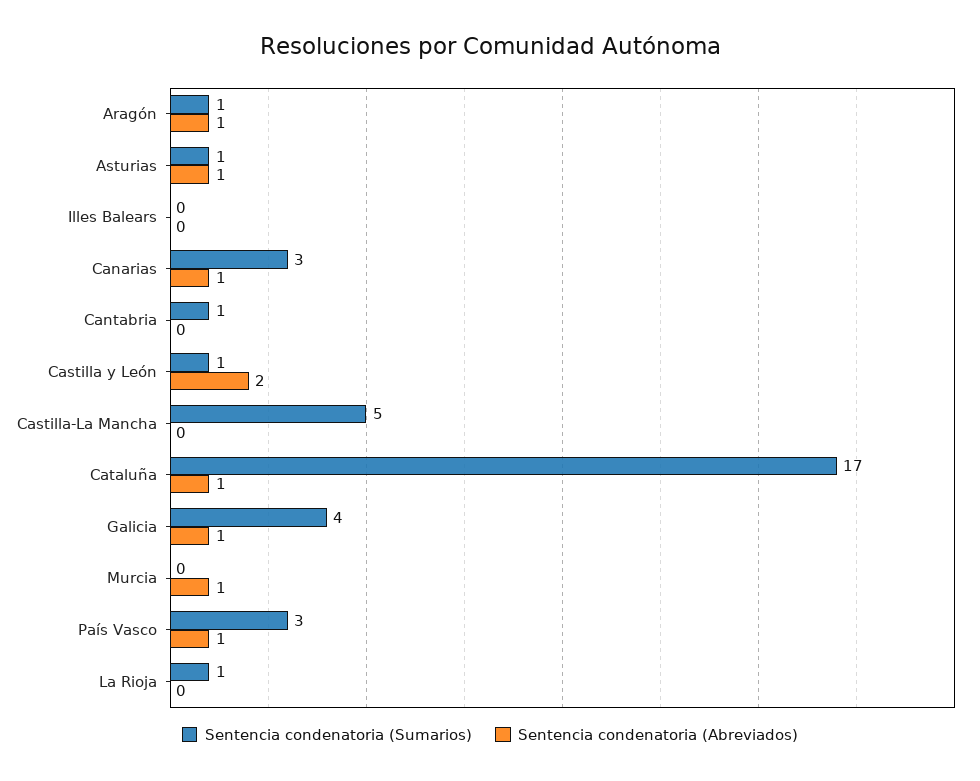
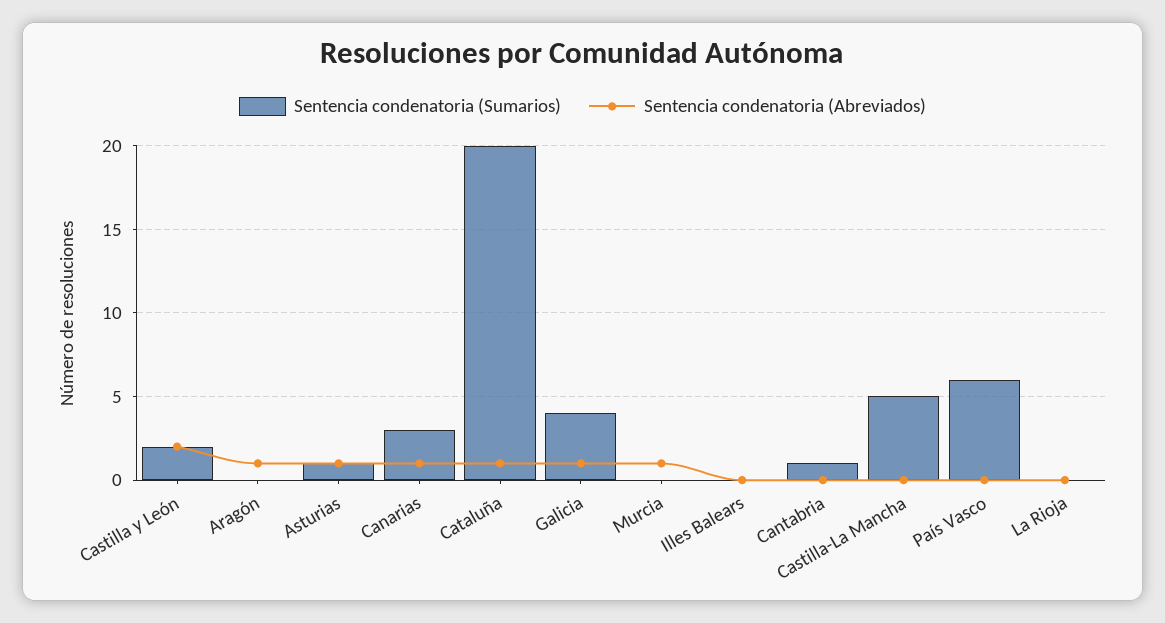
  {
    "Sentencia condenatoria (Sumarios)": {
-     "Aragón": 1,
+     "Aragón": 0,
      "Asturias": 1,
      "Illes Balears": 0,
      "Canarias": 3,
      "Cantabria": 1,
-     "Castilla y León": 1,
+     "Castilla y León": 2,
      "Castilla-La Mancha": 5,
-     "Cataluña": 17,
+     "Cataluña": 20,
      "Galicia": 4,
      "Murcia": 0,
-     "País Vasco": 3,
+     "País Vasco": 6,
-     "La Rioja": 1
+     "La Rioja": 0
    },
    "Sentencia condenatoria (Abreviados)": {
      "Aragón": 1,
      "Asturias": 1,
      "Illes Balears": 0,
      "Canarias": 1,
      "Cantabria": 0,
      "Castilla y León": 2,
      "Castilla-La Mancha": 0,
      "Cataluña": 1,
      "Galicia": 1,
      "Murcia": 1,
-     "País Vasco": 1,
+     "País Vasco": 0,
      "La Rioja": 0
    }
  }

